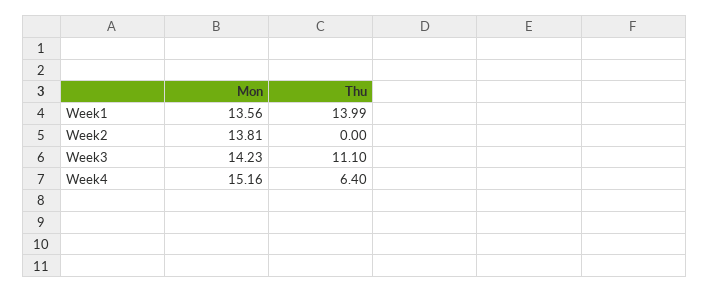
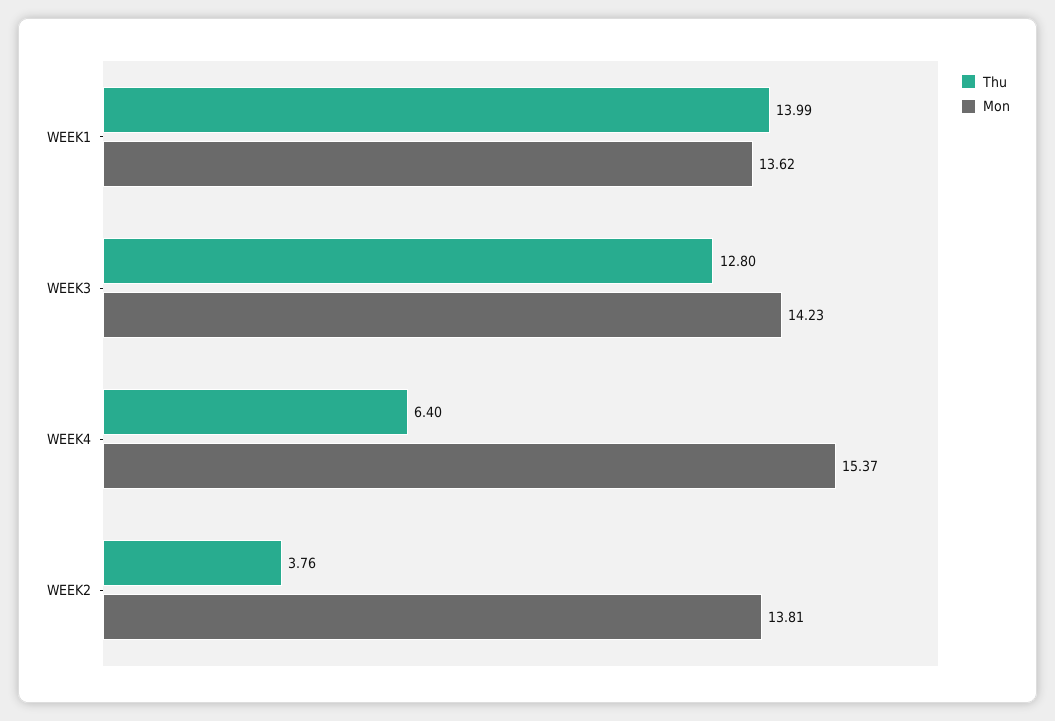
  {
    "Mon": {
-     "Week1": 13.56,
+     "Week1": 13.62,
      "Week2": 13.81,
      "Week3": 14.23,
-     "Week4": 15.16
+     "Week4": 15.37
    },
    "Thu": {
      "Week1": 13.99,
-     "Week2": 0,
+     "Week2": 3.76,
-     "Week3": 11.1,
+     "Week3": 12.8,
      "Week4": 6.4
    }
  }

